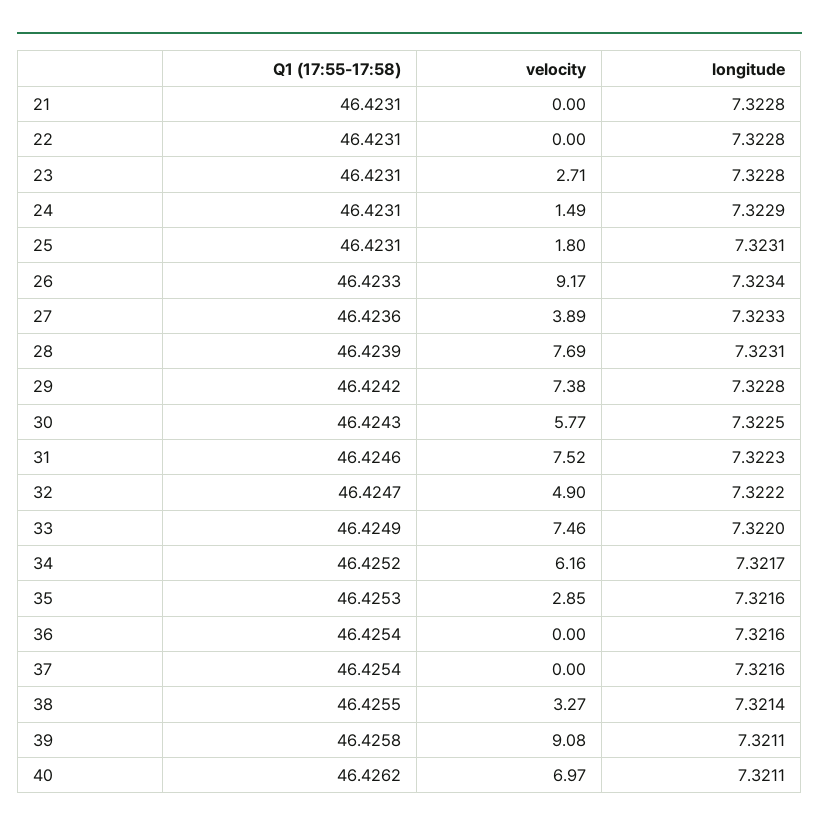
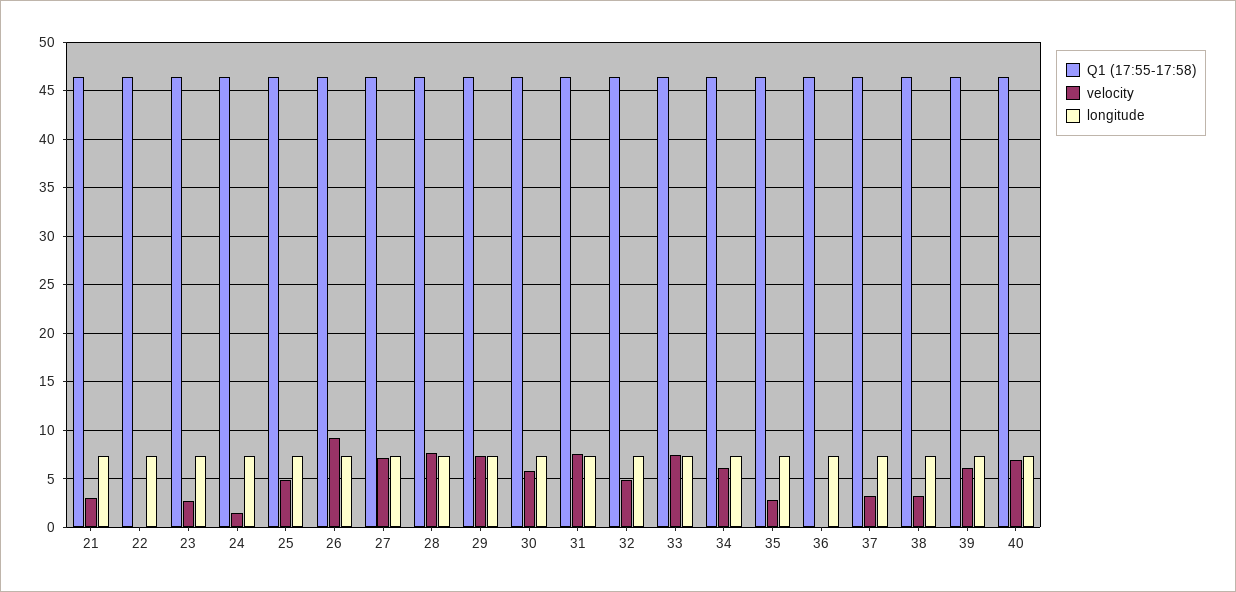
  {
    "Q1 (17:55-17:58)": {
      "21": 46.4231,
      "22": 46.4231,
      "23": 46.4231,
      "24": 46.4231,
      "25": 46.4231,
      "26": 46.4233,
      "27": 46.4236,
      "28": 46.4239,
      "29": 46.4242,
      "30": 46.4243,
      "31": 46.4246,
      "32": 46.4247,
      "33": 46.4249,
      "34": 46.4252,
      "35": 46.4253,
      "36": 46.4254,
      "37": 46.4254,
      "38": 46.4255,
      "39": 46.4258,
      "40": 46.4262
    },
    "velocity": {
-     "21": 0,
+     "21": 3,
      "22": 0,
      "23": 2.71,
      "24": 1.49,
-     "25": 1.8,
+     "25": 5,
      "26": 9.17,
-     "27": 3.89,
+     "27": 7,
      "28": 7.69,
      "29": 7.38,
      "30": 5.77,
      "31": 7.52,
      "32": 4.9,
      "33": 7.46,
      "34": 6.16,
      "35": 2.85,
      "36": 0,
-     "37": 0,
+     "37": 3,
      "38": 3.27,
-     "39": 9.08,
+     "39": 6,
      "40": 6.97
    },
    "longitude": {
      "21": 7.3228,
      "22": 7.3228,
      "23": 7.3228,
      "24": 7.3229,
      "25": 7.3231,
      "26": 7.3234,
      "27": 7.3233,
      "28": 7.3231,
      "29": 7.3228,
      "30": 7.3225,
      "31": 7.3223,
      "32": 7.3222,
      "33": 7.322,
      "34": 7.3217,
      "35": 7.3216,
      "36": 7.3216,
      "37": 7.3216,
      "38": 7.3214,
      "39": 7.3211,
      "40": 7.3211
    }
  }

